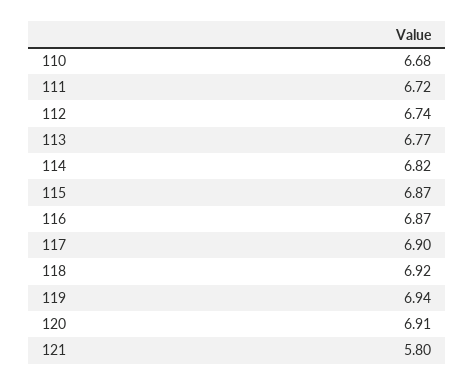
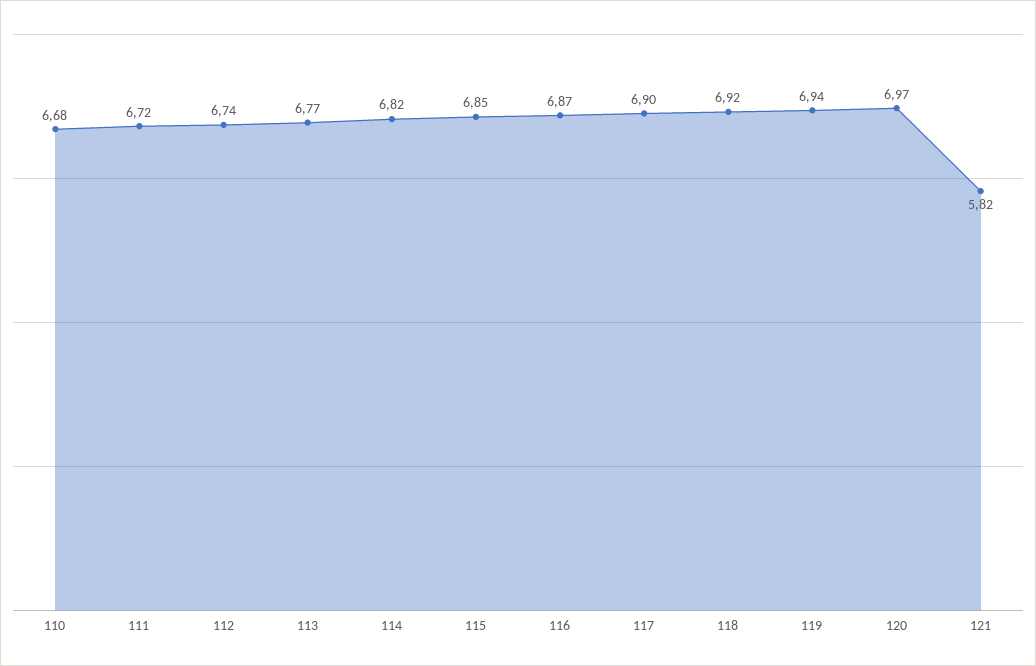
  {
    "110": 6.68,
    "111": 6.72,
    "112": 6.74,
    "113": 6.77,
    "114": 6.82,
-   "115": 6.87,
+   "115": 6.85,
    "116": 6.87,
    "117": 6.9,
    "118": 6.92,
    "119": 6.94,
-   "120": 6.91,
+   "120": 6.97,
-   "121": 5.8
+   "121": 5.82
  }

